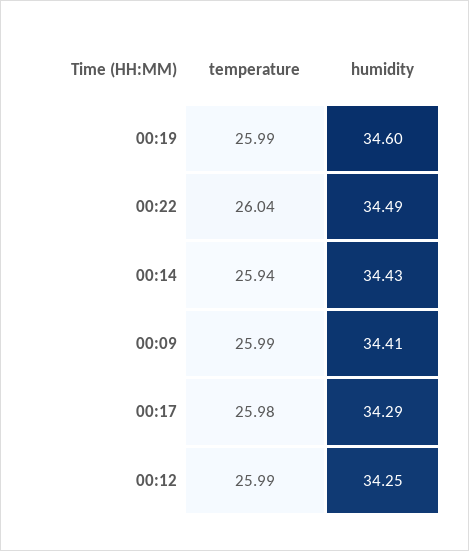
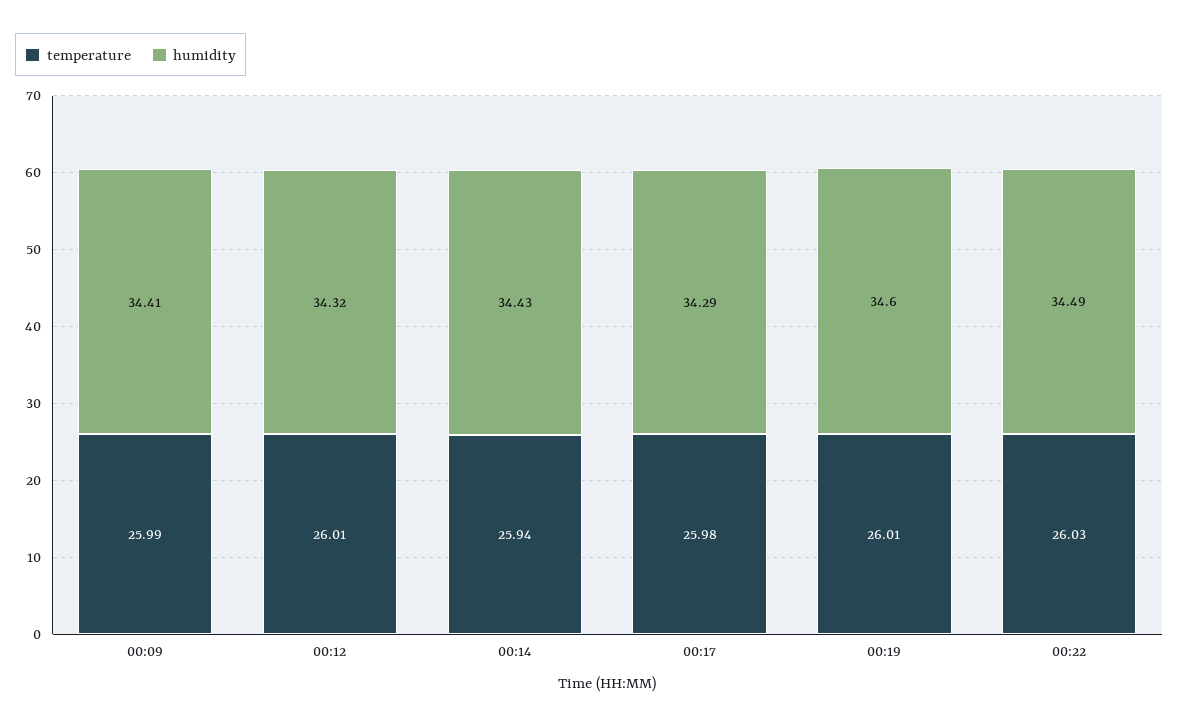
  {
    "temperature": {
-     "00:19": 25.99,
+     "00:19": 26.01,
-     "00:22": 26.04,
+     "00:22": 26.03,
      "00:14": 25.94,
      "00:09": 25.99,
      "00:17": 25.98,
-     "00:12": 25.99
+     "00:12": 26.01
    },
    "humidity": {
      "00:19": 34.6,
      "00:22": 34.49,
      "00:14": 34.43,
      "00:09": 34.41,
      "00:17": 34.29,
-     "00:12": 34.25
+     "00:12": 34.32
    }
  }

